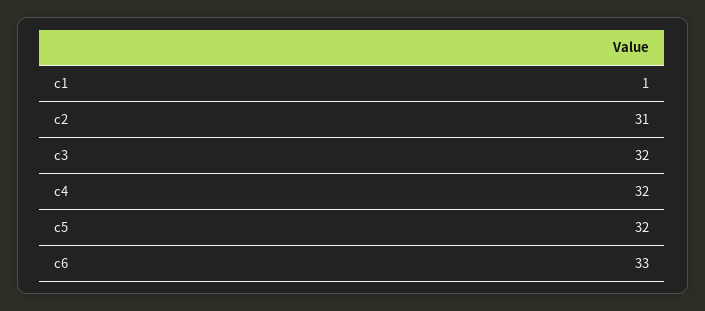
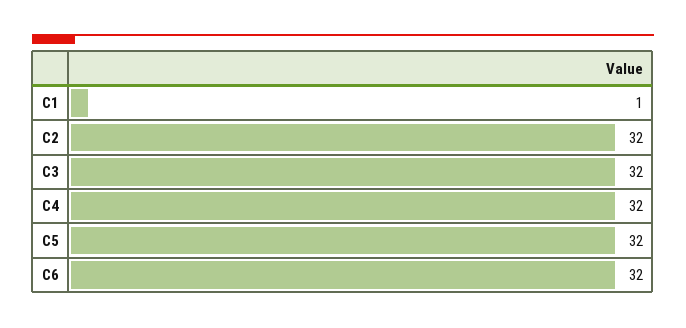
  {
    "c1": 1,
-   "c2": 31,
+   "c2": 32,
    "c3": 32,
    "c4": 32,
    "c5": 32,
-   "c6": 33
+   "c6": 32
  }

